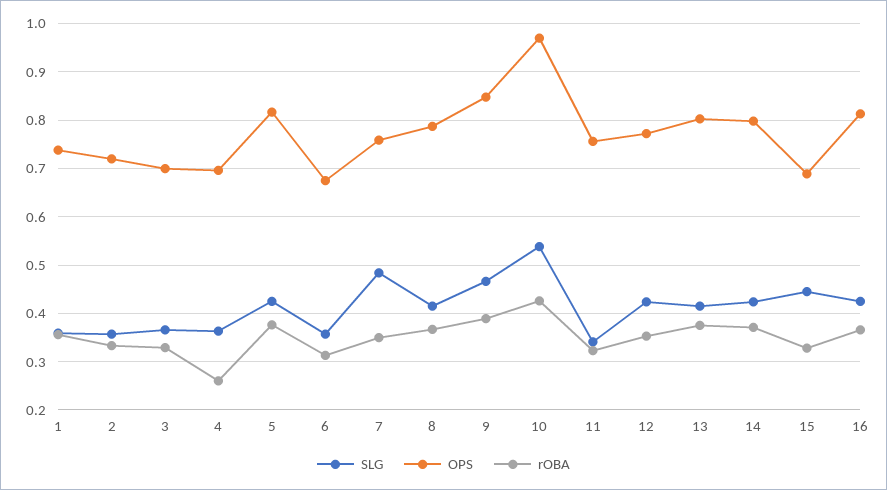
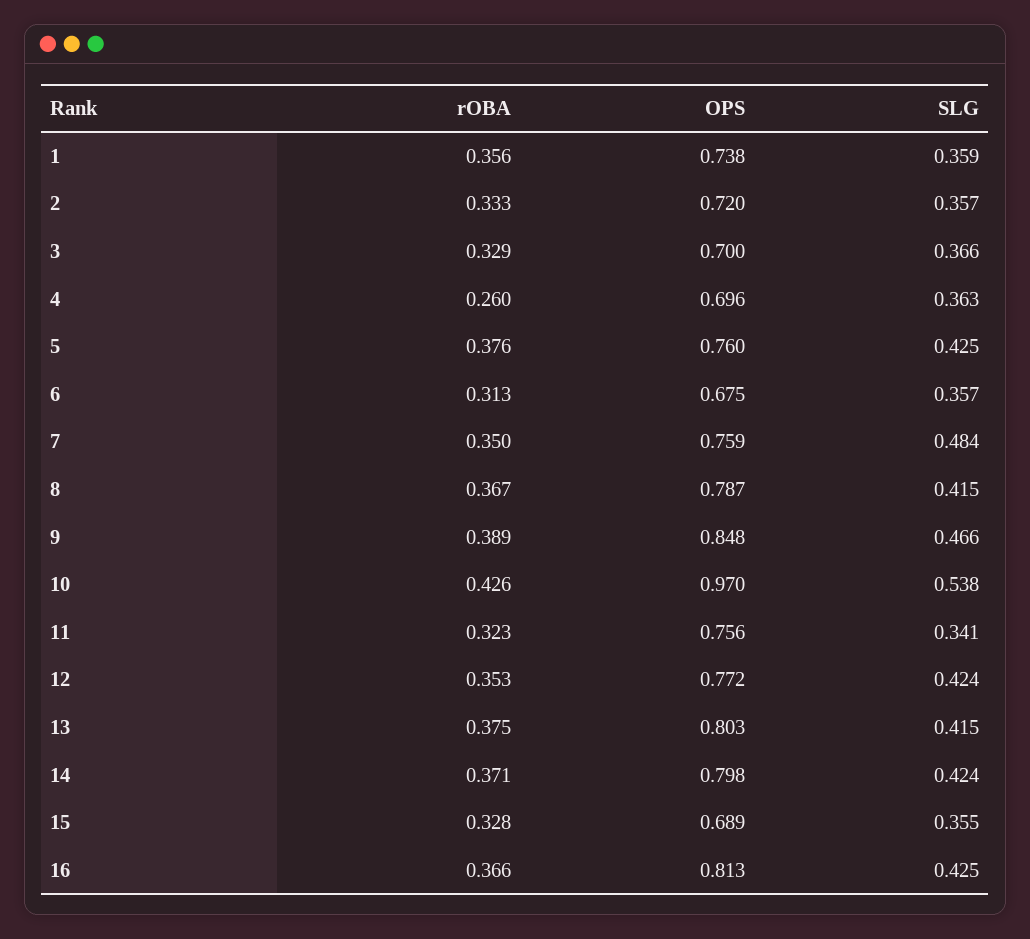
  {
    "SLG": {
      "1": 0.359,
      "2": 0.357,
      "3": 0.366,
      "4": 0.363,
      "5": 0.425,
      "6": 0.357,
      "7": 0.484,
      "8": 0.415,
      "9": 0.466,
      "10": 0.538,
      "11": 0.341,
      "12": 0.424,
      "13": 0.415,
      "14": 0.424,
-     "15": 0.44,
+     "15": 0.355,
      "16": 0.425
    },
    "OPS": {
      "1": 0.738,
      "2": 0.72,
      "3": 0.7,
      "4": 0.696,
-     "5": 0.82,
+     "5": 0.76,
      "6": 0.675,
      "7": 0.759,
      "8": 0.787,
      "9": 0.848,
      "10": 0.97,
      "11": 0.756,
      "12": 0.772,
      "13": 0.803,
      "14": 0.798,
      "15": 0.689,
      "16": 0.813
    },
    "rOBA": {
      "1": 0.356,
      "2": 0.333,
      "3": 0.329,
      "4": 0.26,
      "5": 0.376,
      "6": 0.313,
      "7": 0.35,
      "8": 0.367,
      "9": 0.389,
      "10": 0.426,
      "11": 0.323,
      "12": 0.353,
      "13": 0.375,
      "14": 0.371,
      "15": 0.328,
      "16": 0.366
    }
  }

